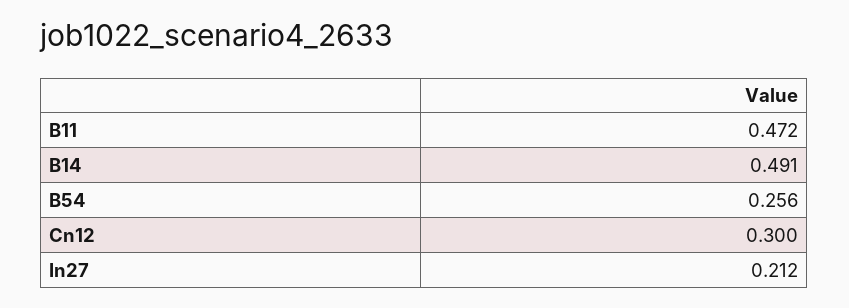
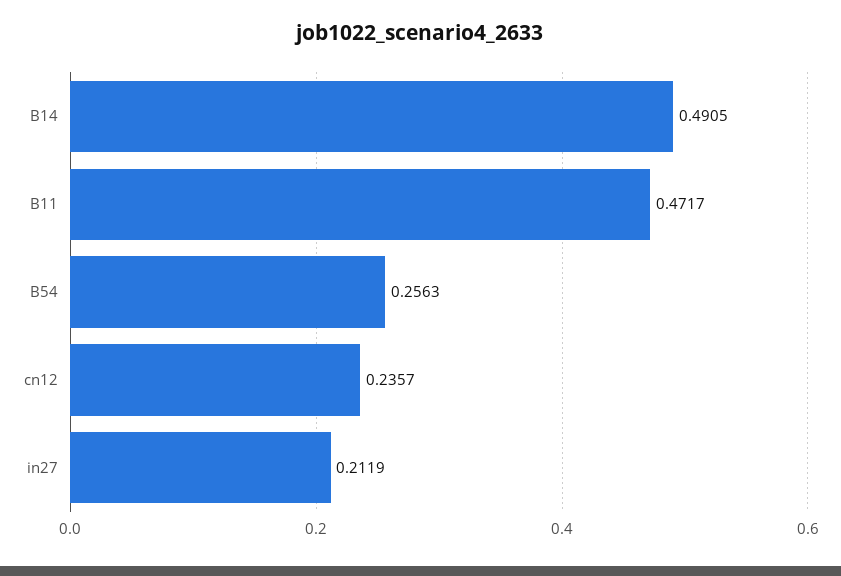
  {
    "B11": 0.4717,
    "B14": 0.4905,
    "B54": 0.2563,
-   "Cn12": 0.3,
+   "Cn12": 0.2357,
    "In27": 0.2119
  }

